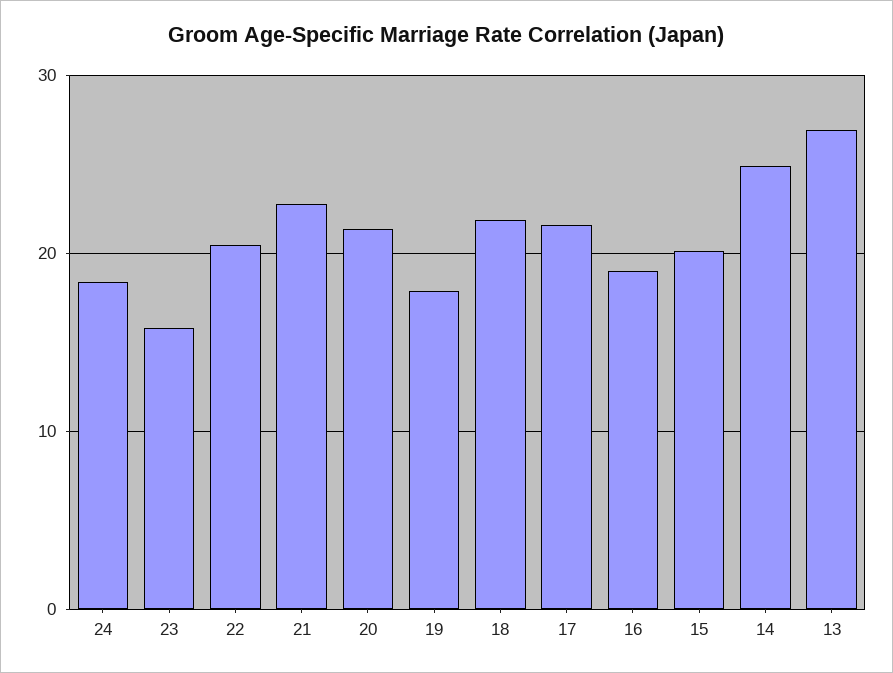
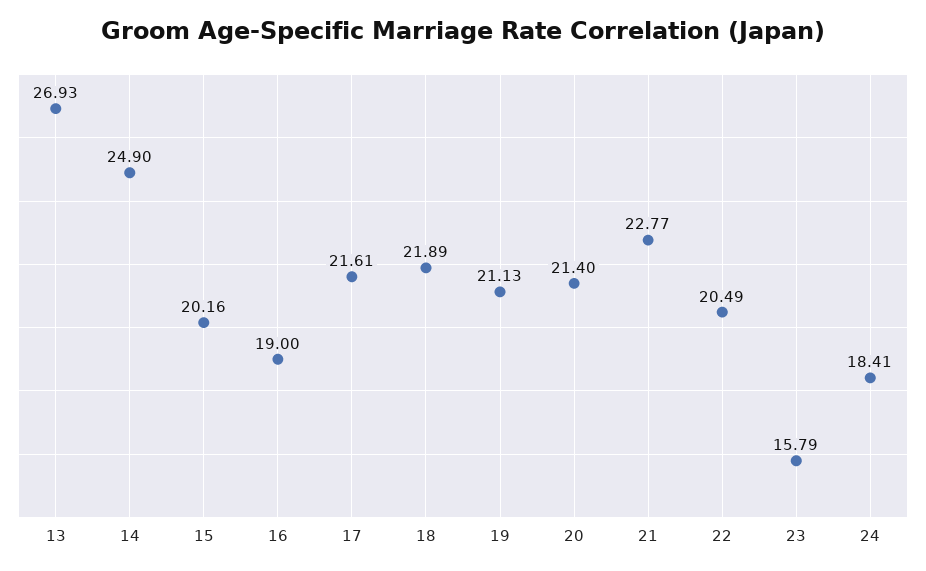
  {
    "24": 18.41,
    "23": 15.79,
    "22": 20.49,
    "21": 22.77,
    "20": 21.4,
-   "19": 18,
+   "19": 21.13,
    "18": 21.89,
    "17": 21.61,
    "16": 19,
    "15": 20.16,
    "14": 24.9,
    "13": 26.93
  }

